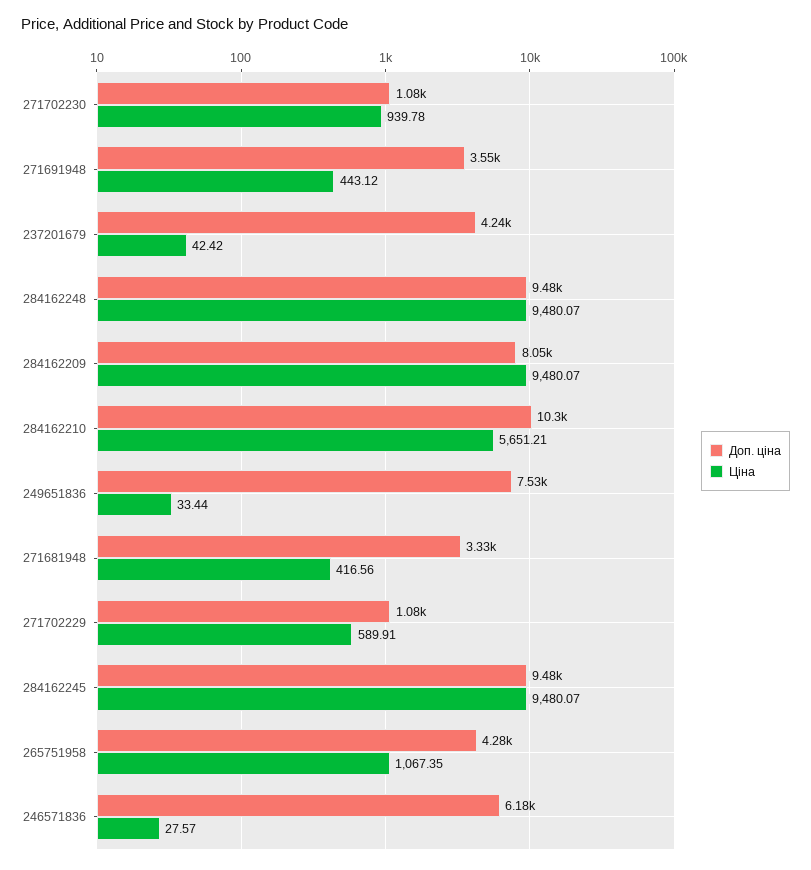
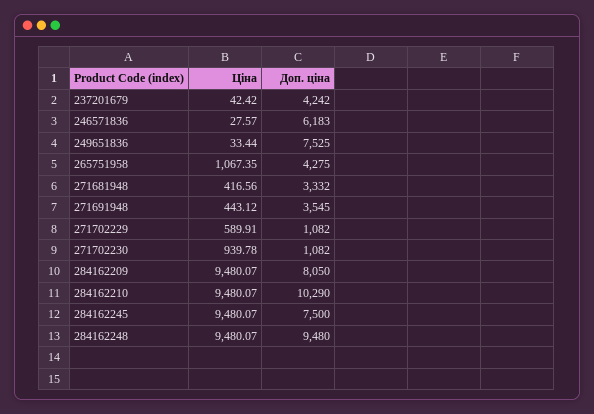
  {
    "Доп. ціна": {
      "271702230": 1082,
      "271691948": 3545,
      "237201679": 4242,
      "284162248": 9480,
      "284162209": 8050,
      "284162210": 10290,
      "249651836": 7525,
      "271681948": 3332,
      "271702229": 1082,
-     "284162245": 9480,
+     "284162245": 7500,
      "265751958": 4275,
      "246571836": 6183
    },
    "Ціна": {
      "271702230": 939.78,
      "271691948": 443.12,
      "237201679": 42.42,
      "284162248": 9480.07,
      "284162209": 9480.07,
-     "284162210": 5651.21,
+     "284162210": 9480.07,
      "249651836": 33.44,
      "271681948": 416.56,
      "271702229": 589.91,
      "284162245": 9480.07,
      "265751958": 1067.35,
      "246571836": 27.57
    }
  }

